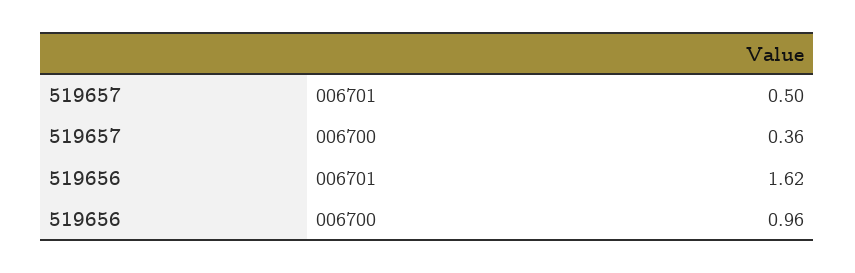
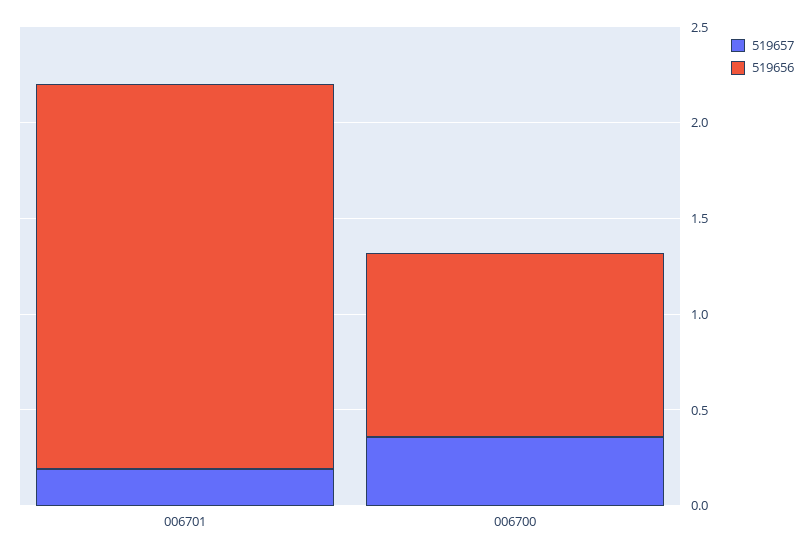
  {
    "519657": {
-     "006701": 0.5,
+     "006701": 0.2,
      "006700": 0.36
    },
    "519656": {
-     "006701": 1.62,
+     "006701": 2,
      "006700": 0.96
    }
  }

